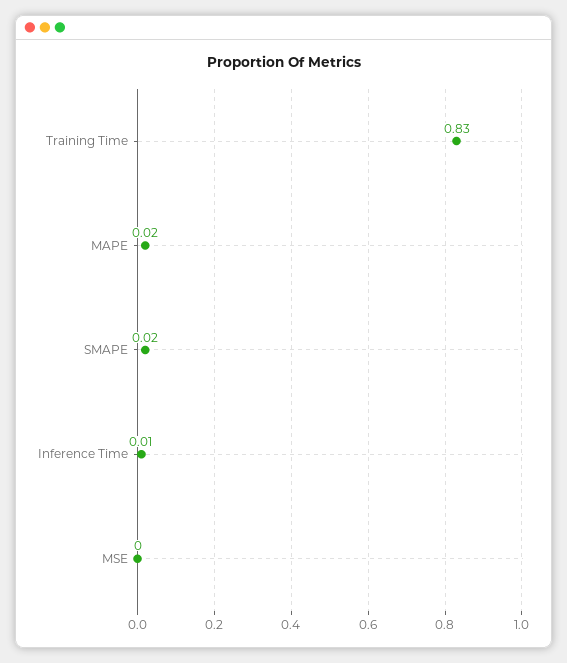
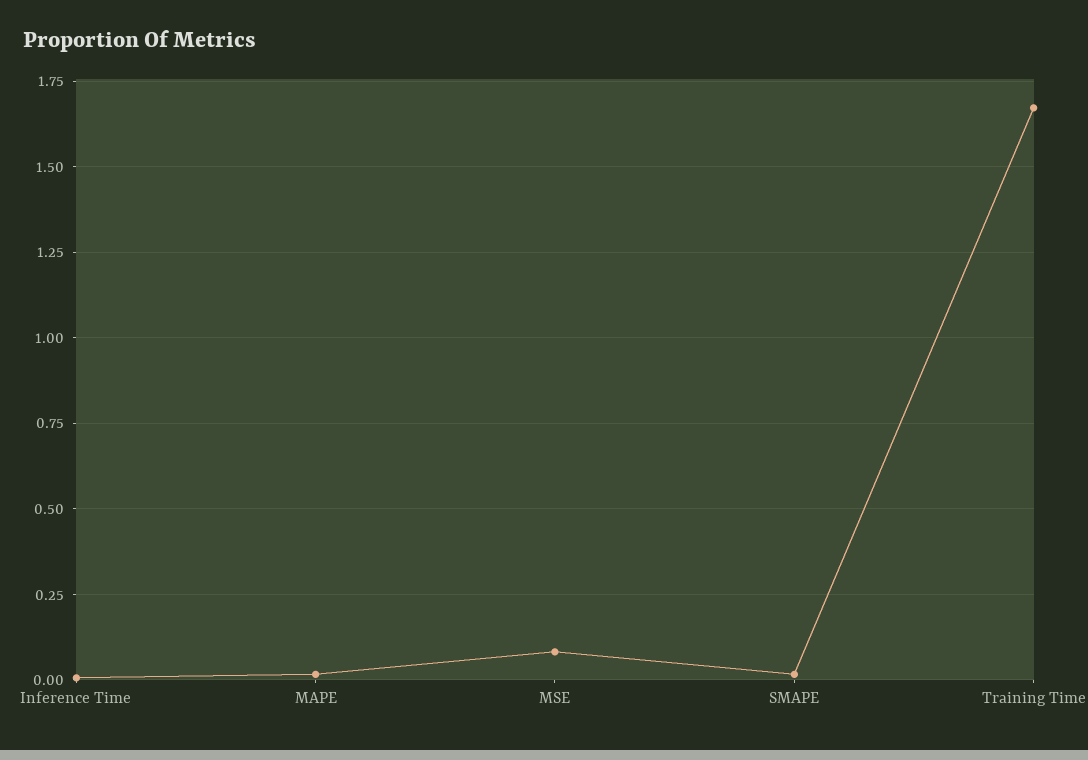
  {
-   "Training Time": 0.83,
+   "Training Time": 1.675,
    "MAPE": 0.02,
    "SMAPE": 0.02,
    "Inference Time": 0.01,
-   "MSE": 0
+   "MSE": 0.075
  }

